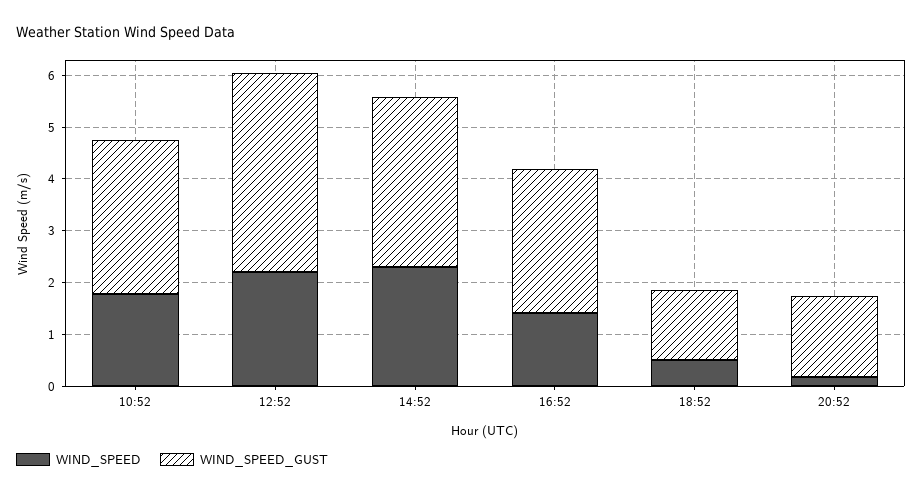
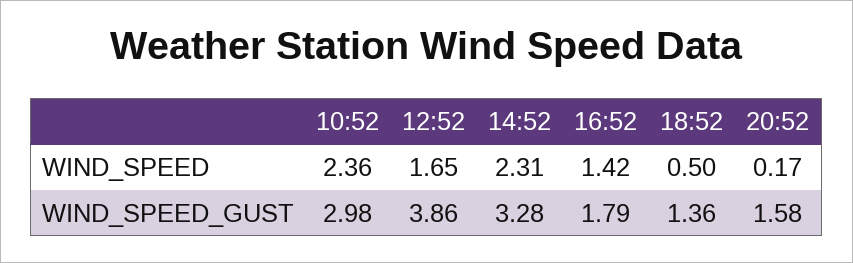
  {
    "WIND_SPEED": {
-     "10:52": 1.8,
+     "10:52": 2.36,
-     "12:52": 2.2,
+     "12:52": 1.65,
      "14:52": 2.31,
      "16:52": 1.42,
      "18:52": 0.5,
      "20:52": 0.17
    },
    "WIND_SPEED_GUST": {
      "10:52": 2.98,
      "12:52": 3.86,
      "14:52": 3.28,
-     "16:52": 2.8,
+     "16:52": 1.79,
      "18:52": 1.36,
      "20:52": 1.58
    }
  }

